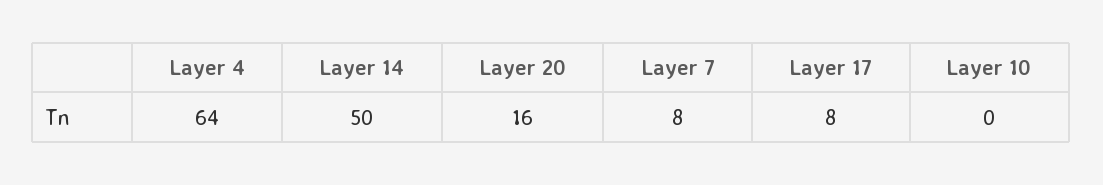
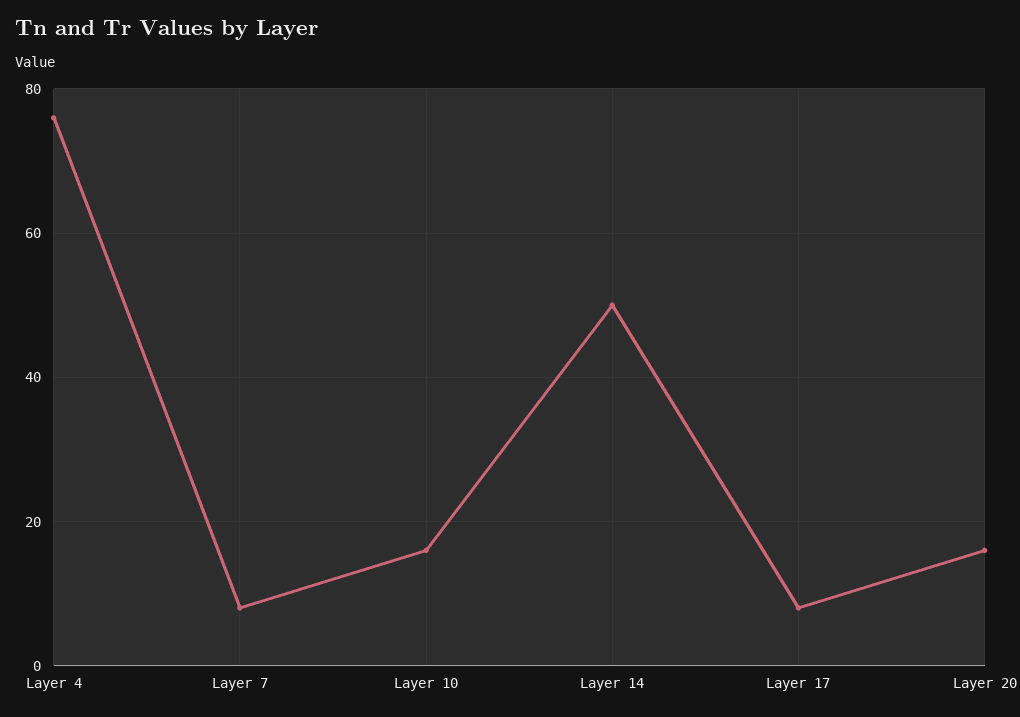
  {
-   "Layer 4": 64,
+   "Layer 4": 75,
    "Layer 14": 50,
    "Layer 20": 16,
    "Layer 7": 8,
    "Layer 17": 8,
-   "Layer 10": 0
+   "Layer 10": 15
  }

